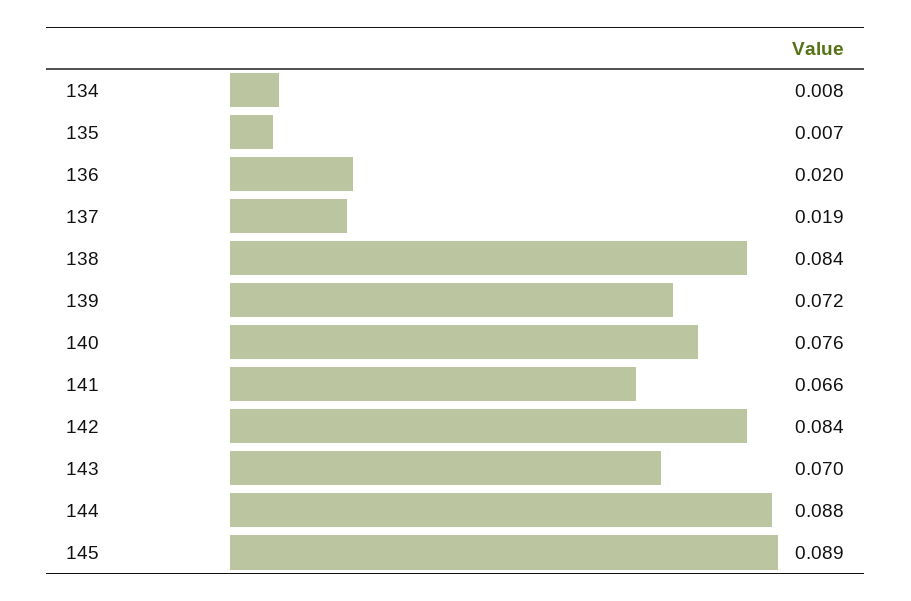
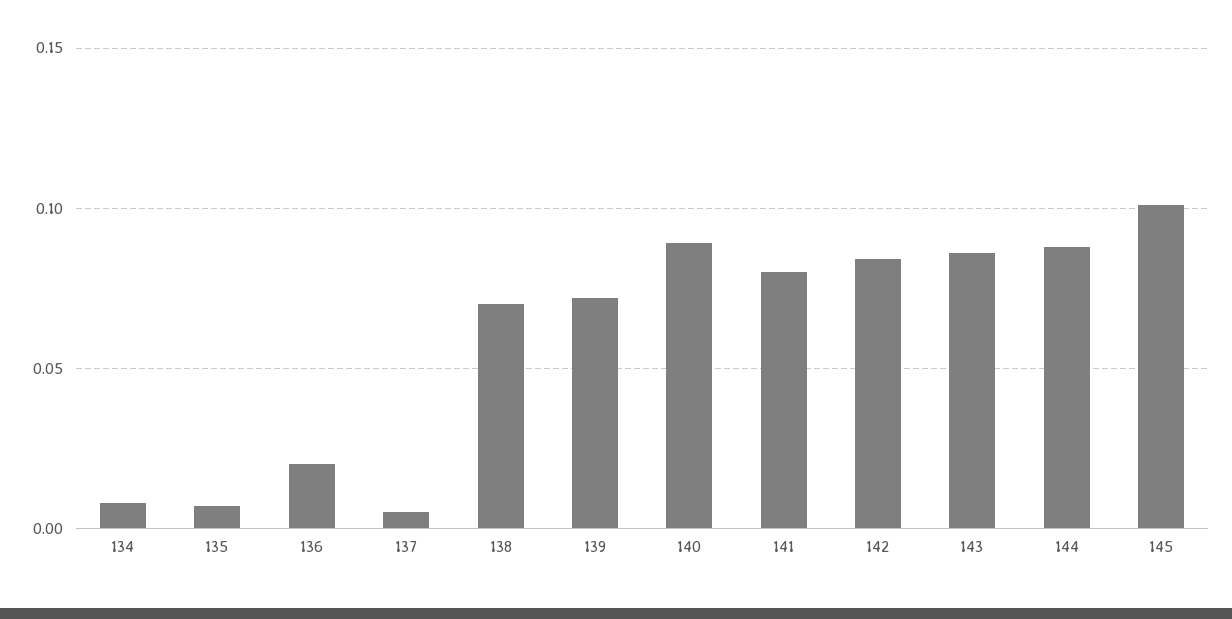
  {
    "134": 0.008,
    "135": 0.007,
    "136": 0.02,
-   "137": 0.019,
+   "137": 0.005,
-   "138": 0.084,
+   "138": 0.07,
    "139": 0.072,
-   "140": 0.076,
+   "140": 0.09,
-   "141": 0.066,
+   "141": 0.08,
    "142": 0.084,
-   "143": 0.07,
+   "143": 0.085,
    "144": 0.088,
-   "145": 0.089
+   "145": 0.1
  }

